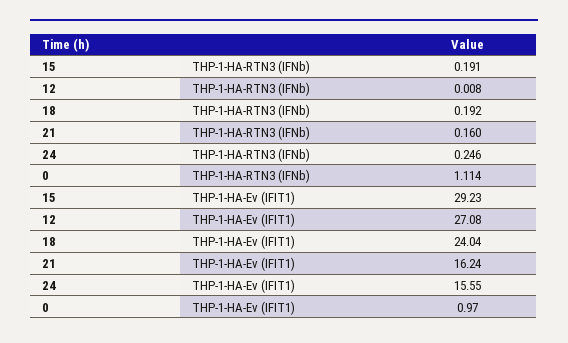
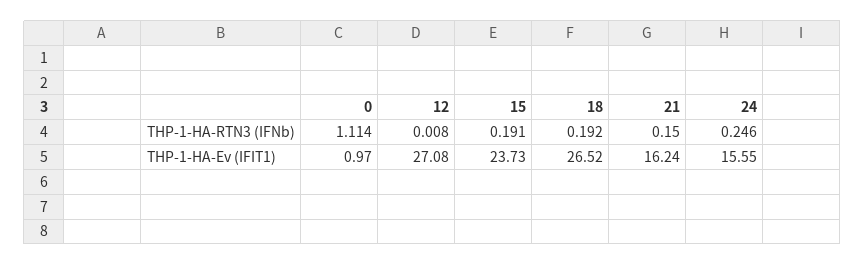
  {
    "15": {
      "THP-1-HA-RTN3 (IFNb)": 0.191,
-     "THP-1-HA-Ev (IFIT1)": 29.23
+     "THP-1-HA-Ev (IFIT1)": 23.73
    },
    "12": {
      "THP-1-HA-RTN3 (IFNb)": 0.008,
      "THP-1-HA-Ev (IFIT1)": 27.08
    },
    "18": {
      "THP-1-HA-RTN3 (IFNb)": 0.192,
-     "THP-1-HA-Ev (IFIT1)": 24.04
+     "THP-1-HA-Ev (IFIT1)": 26.52
    },
    "21": {
-     "THP-1-HA-RTN3 (IFNb)": 0.16,
+     "THP-1-HA-RTN3 (IFNb)": 0.15,
      "THP-1-HA-Ev (IFIT1)": 16.24
    },
    "24": {
      "THP-1-HA-RTN3 (IFNb)": 0.246,
      "THP-1-HA-Ev (IFIT1)": 15.55
    },
    "0": {
      "THP-1-HA-RTN3 (IFNb)": 1.114,
      "THP-1-HA-Ev (IFIT1)": 0.97
    }
  }

